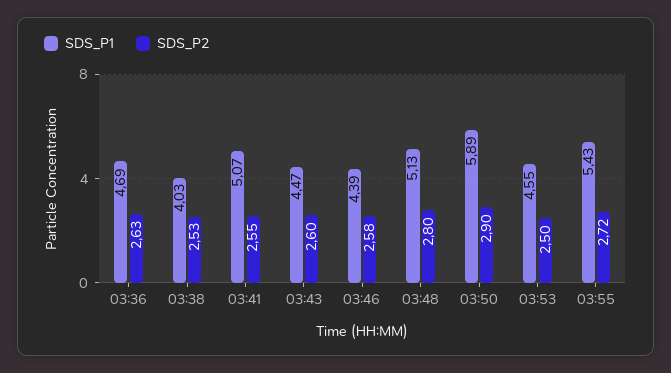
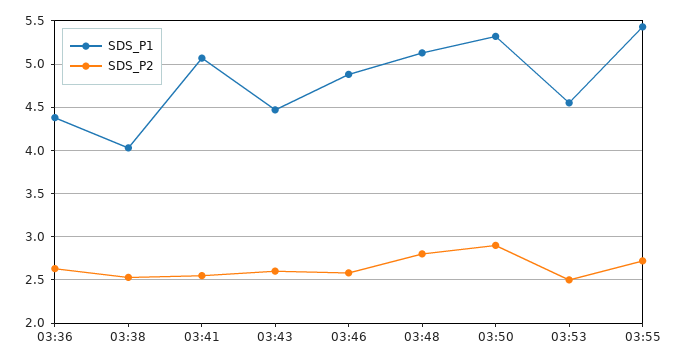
  {
    "SDS_P1": {
-     "03:36": 4.69,
+     "03:36": 4.4,
      "03:38": 4.03,
      "03:41": 5.07,
      "03:43": 4.47,
-     "03:46": 4.39,
+     "03:46": 4.9,
      "03:48": 5.13,
-     "03:50": 5.89,
+     "03:50": 5.3,
      "03:53": 4.55,
      "03:55": 5.43
    },
    "SDS_P2": {
      "03:36": 2.63,
      "03:38": 2.53,
      "03:41": 2.55,
      "03:43": 2.6,
      "03:46": 2.58,
      "03:48": 2.8,
      "03:50": 2.9,
      "03:53": 2.5,
      "03:55": 2.72
    }
  }

